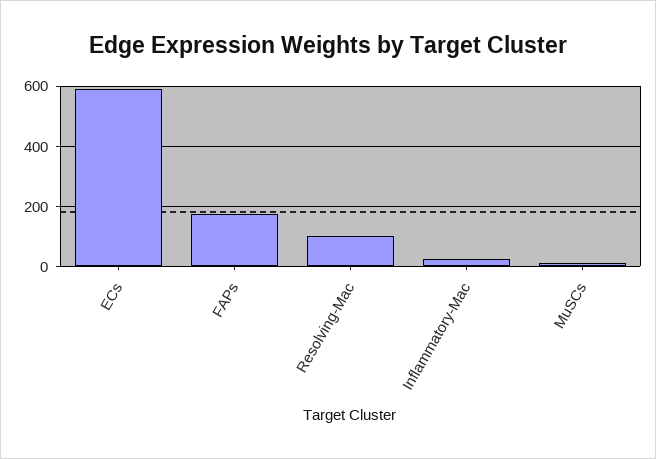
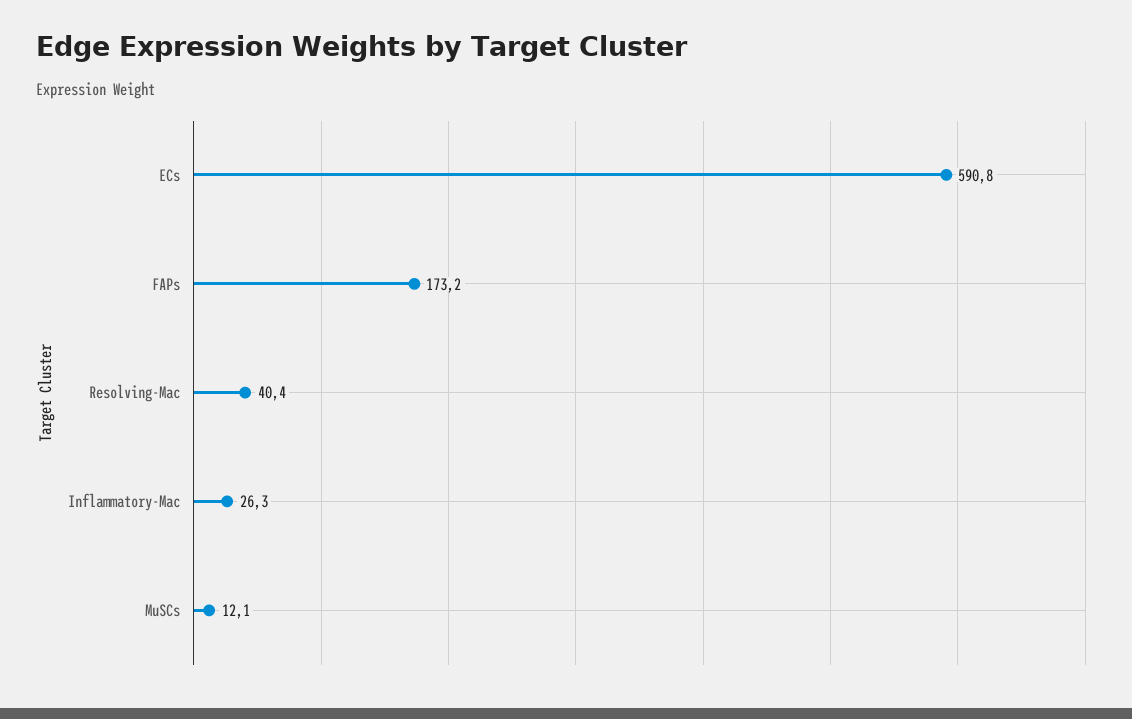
  {
    "ECs": 590.8,
    "FAPs": 173.2,
-   "Resolving-Mac": 100,
+   "Resolving-Mac": 40.4,
    "Inflammatory-Mac": 26.3,
    "MuSCs": 12.1
  }

